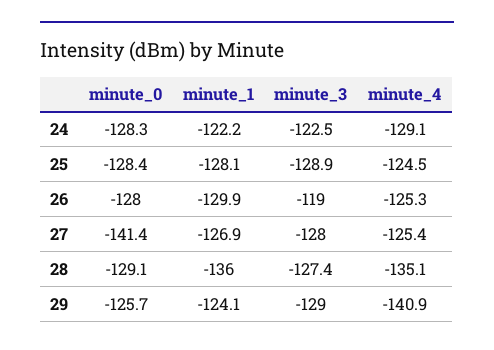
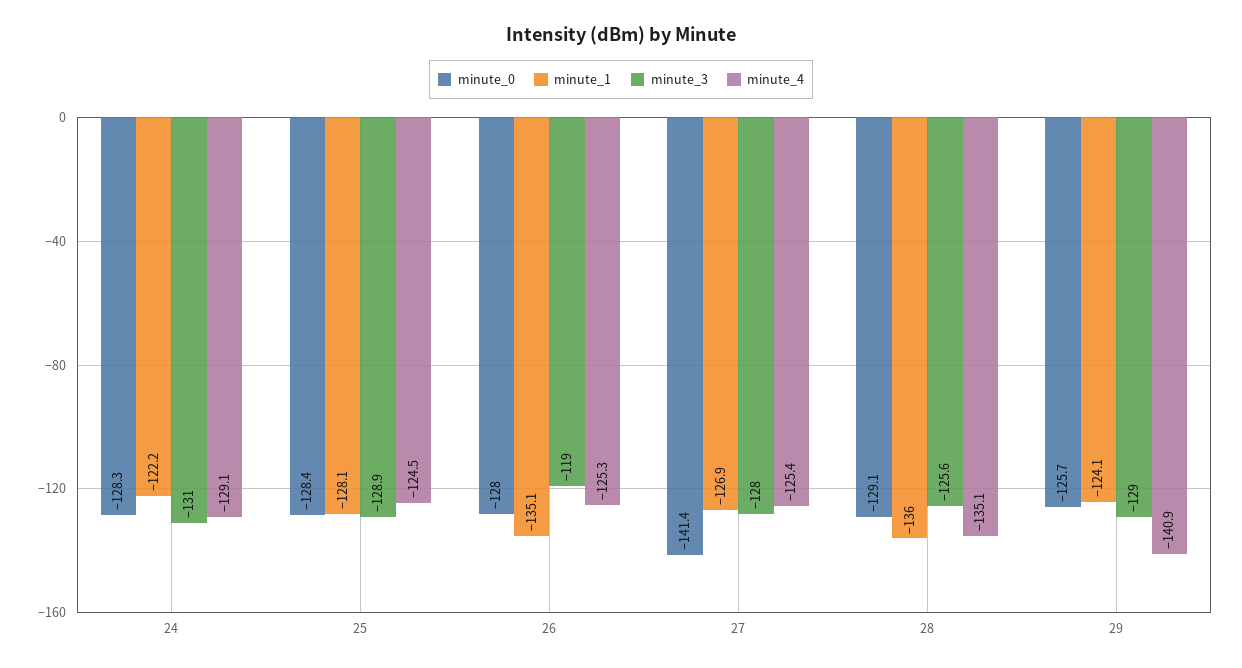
  {
    "minute_0": {
      "24": -128.3,
      "25": -128.4,
      "26": -128,
      "27": -141.4,
      "28": -129.1,
      "29": -125.7
    },
    "minute_1": {
      "24": -122.2,
      "25": -128.1,
-     "26": -129.9,
+     "26": -135.1,
      "27": -126.9,
      "28": -136,
      "29": -124.1
    },
    "minute_3": {
-     "24": -122.5,
+     "24": -131,
      "25": -128.9,
      "26": -119,
      "27": -128,
-     "28": -127.4,
+     "28": -125.6,
      "29": -129
    },
    "minute_4": {
      "24": -129.1,
      "25": -124.5,
      "26": -125.3,
      "27": -125.4,
      "28": -135.1,
      "29": -140.9
    }
  }

